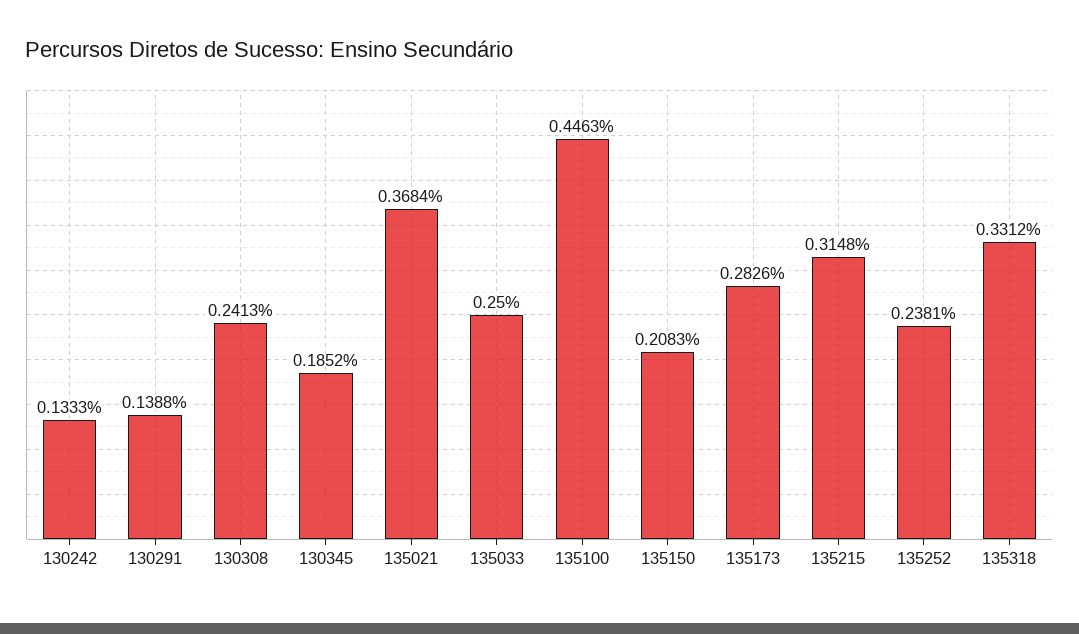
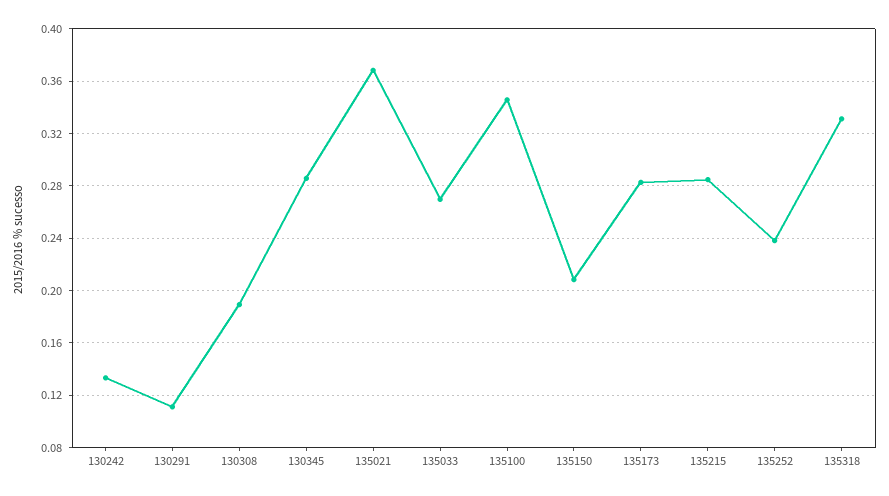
  {
    "130242": 0.1333,
-   "130291": 0.1388,
+   "130291": 0.11,
-   "130308": 0.2413,
+   "130308": 0.19,
-   "130345": 0.1852,
+   "130345": 0.285,
    "135021": 0.3684,
-   "135033": 0.25,
+   "135033": 0.27,
-   "135100": 0.4463,
+   "135100": 0.345,
    "135150": 0.2083,
    "135173": 0.2826,
-   "135215": 0.3148,
+   "135215": 0.285,
    "135252": 0.2381,
    "135318": 0.3312
  }

